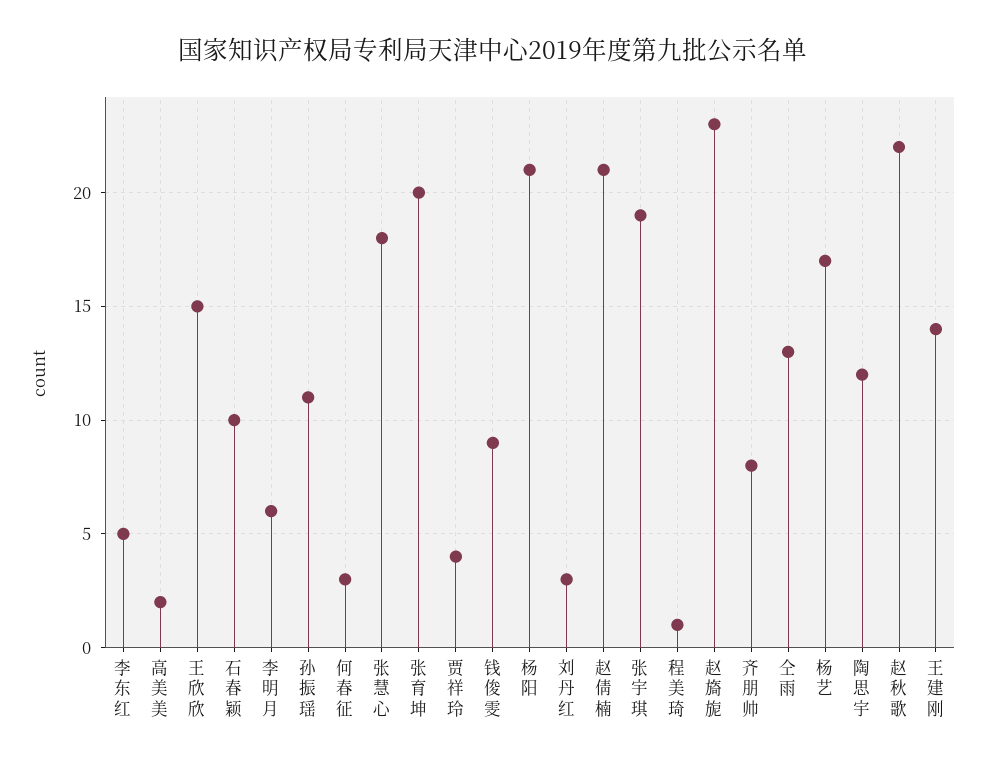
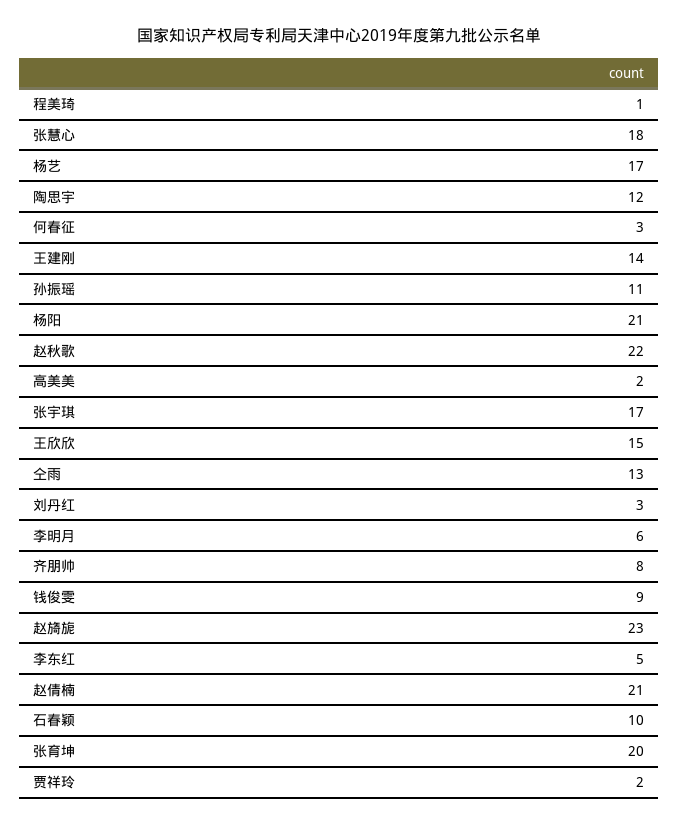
  {
    "李东红": 5,
    "高美美": 2,
    "王欣欣": 15,
    "石春颖": 10,
    "李明月": 6,
    "孙振瑶": 11,
    "何春征": 3,
    "张慧心": 18,
    "张育坤": 20,
-   "贾祥玲": 4,
+   "贾祥玲": 2,
    "钱俊雯": 9,
    "杨阳": 21,
    "刘丹红": 3,
    "赵倩楠": 21,
-   "张宇琪": 19,
+   "张宇琪": 17,
    "程美琦": 1,
    "赵旖旎": 23,
    "齐朋帅": 8,
    "仝雨": 13,
    "杨艺": 17,
    "陶思宇": 12,
    "赵秋歌": 22,
    "王建刚": 14
  }

